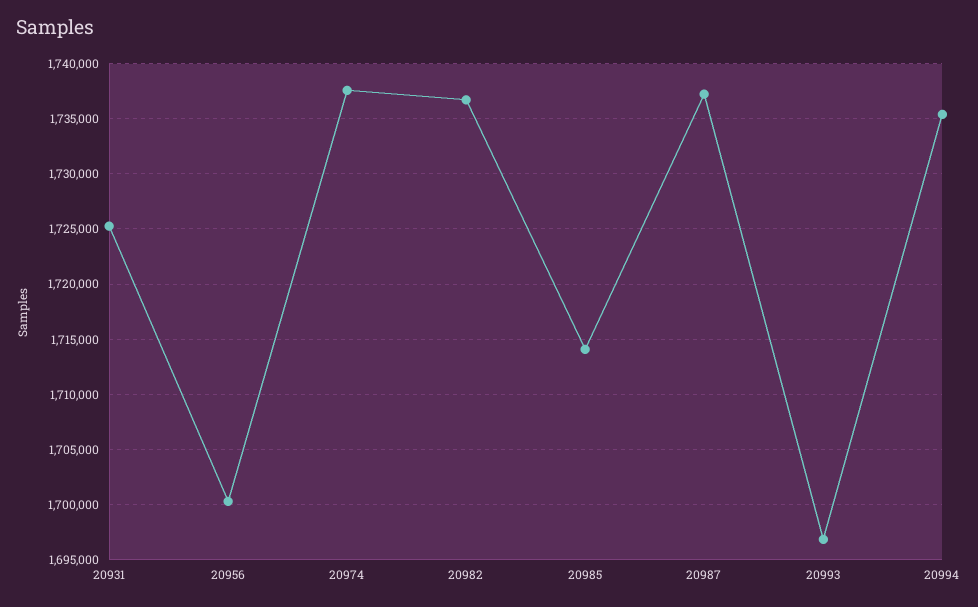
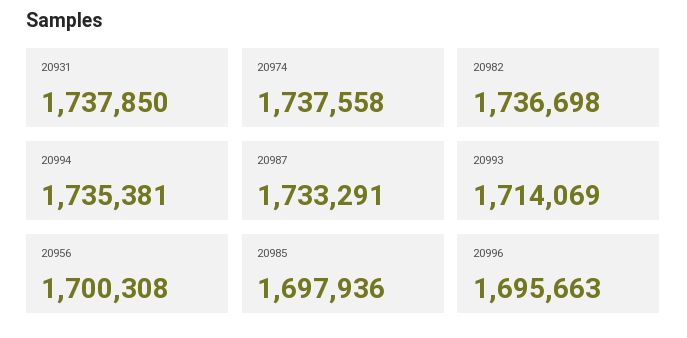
  {
-   "20931": 1725000,
+   "20931": 1737850,
    "20956": 1700308,
    "20974": 1737558,
    "20982": 1736698,
-   "20985": 1714000,
+   "20985": 1697936,
-   "20987": 1737000,
+   "20987": 1733291,
-   "20993": 1697000,
+   "20993": 1714069,
-   "20994": 1735381
+   "20994": 1735381,
+   "20996": 1695663
  }

